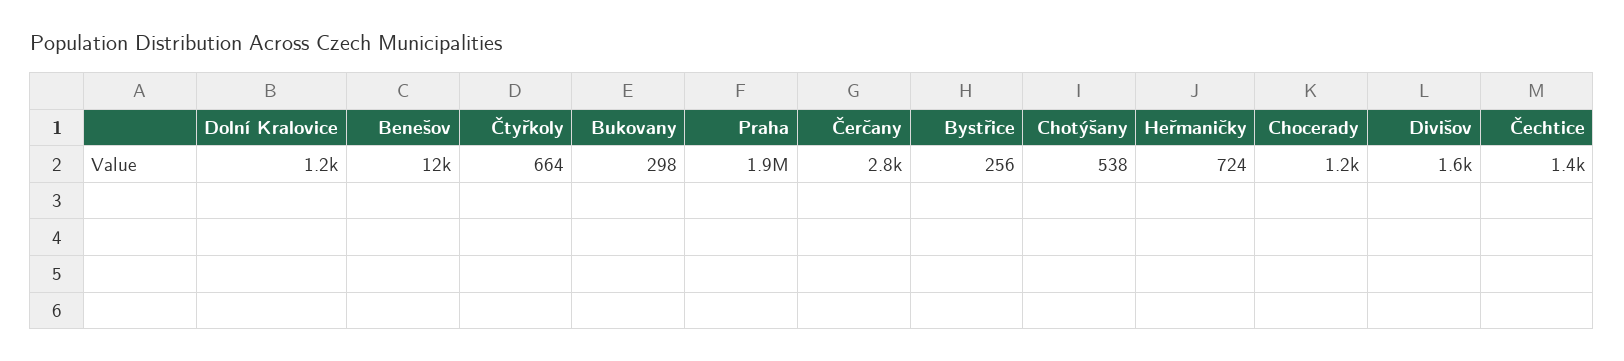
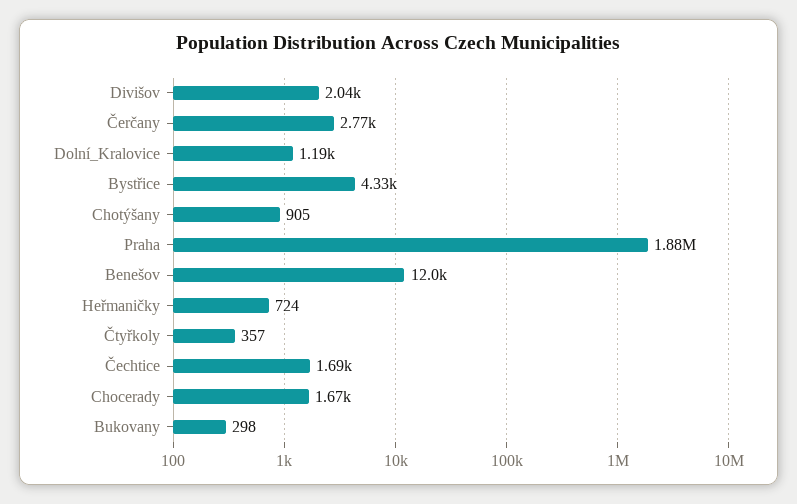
  {
    "Dolní Kralovice": 1190,
    "Benešov": 12000,
-   "Čtyřkoly": 664,
+   "Čtyřkoly": 357,
    "Bukovany": 298,
    "Praha": 1880000,
    "Čerčany": 2770,
-   "Bystřice": 256,
+   "Bystřice": 4330,
-   "Chotýšany": 538,
+   "Chotýšany": 905,
    "Heřmaničky": 724,
-   "Chocerady": 1200,
+   "Chocerady": 1670,
-   "Divišov": 1600,
+   "Divišov": 2040,
-   "Čechtice": 1400
+   "Čechtice": 1690
  }

